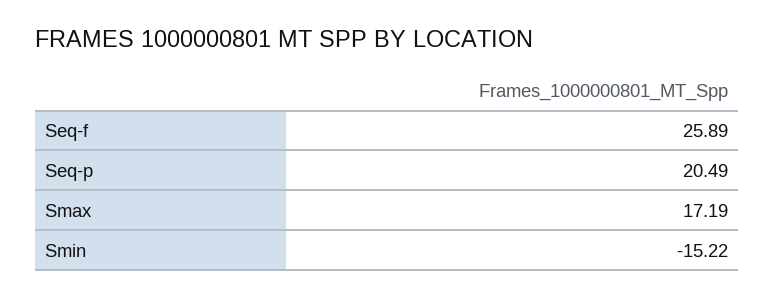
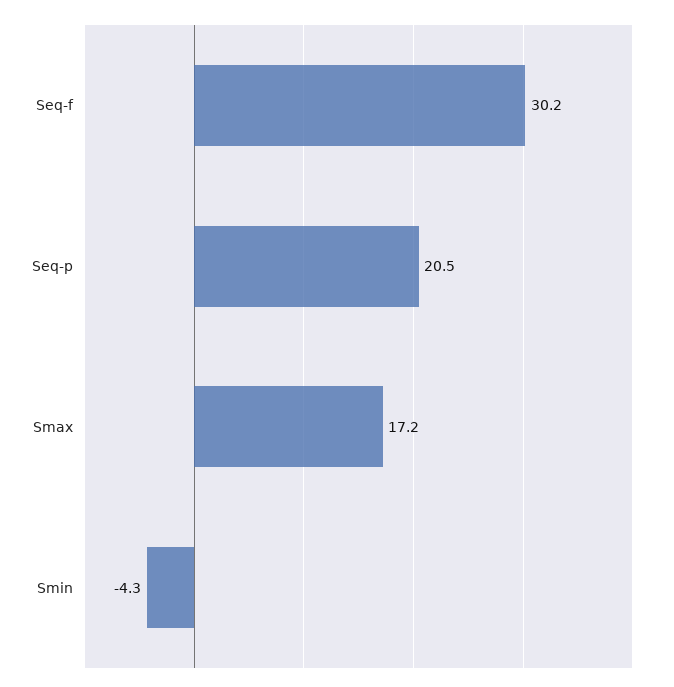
  {
-   "Seq-f": 25.89,
+   "Seq-f": 30.2,
    "Seq-p": 20.49,
    "Smax": 17.19,
-   "Smin": -15.22
+   "Smin": -4.3
  }

